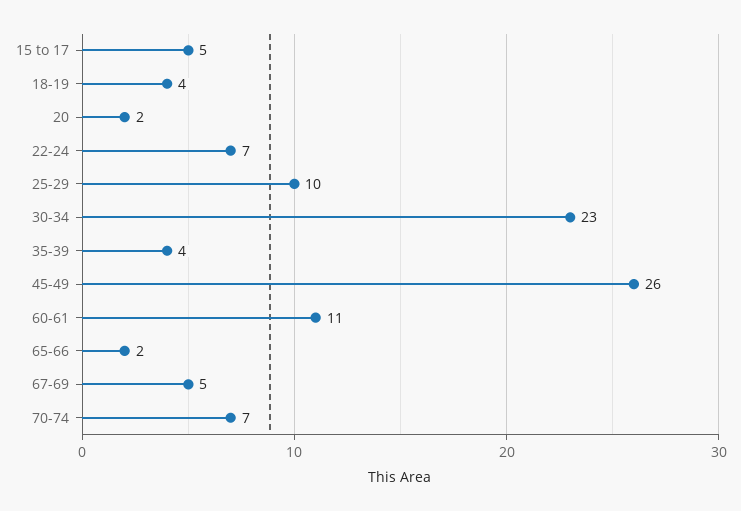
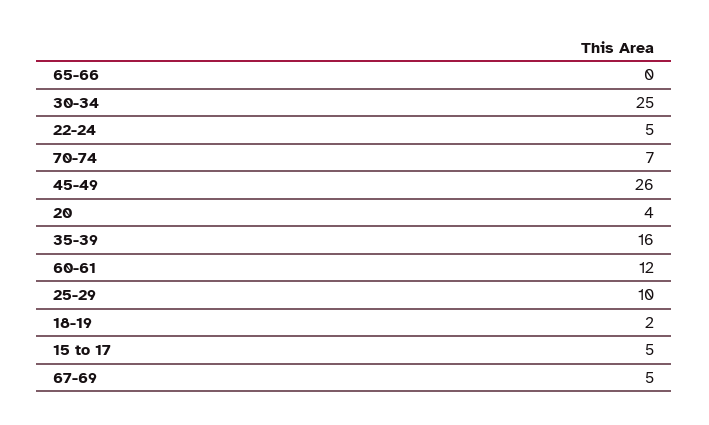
  {
    "15 to 17": 5,
-   "18-19": 4,
+   "18-19": 2,
-   "20": 2,
+   "20": 4,
-   "22-24": 7,
+   "22-24": 5,
    "25-29": 10,
-   "30-34": 23,
+   "30-34": 25,
-   "35-39": 4,
+   "35-39": 16,
    "45-49": 26,
-   "60-61": 11,
+   "60-61": 12,
-   "65-66": 2,
+   "65-66": 0,
    "67-69": 5,
    "70-74": 7
  }

